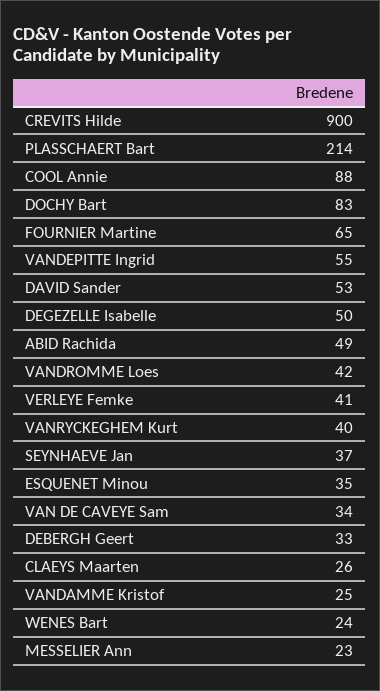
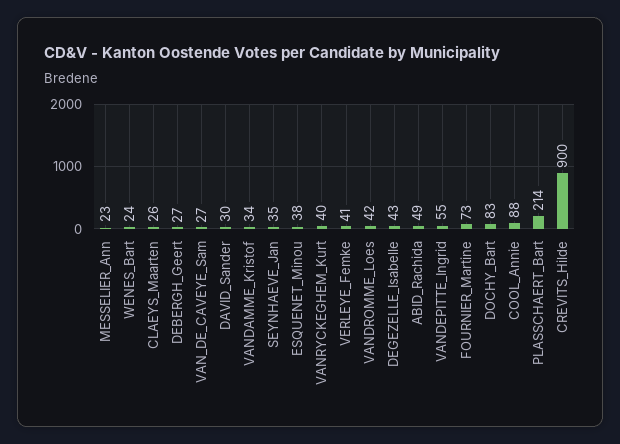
  {
    "CREVITS Hilde": 900,
    "PLASSCHAERT Bart": 214,
    "COOL Annie": 88,
    "DOCHY Bart": 83,
-   "FOURNIER Martine": 65,
+   "FOURNIER Martine": 73,
    "VANDEPITTE Ingrid": 55,
-   "DAVID Sander": 53,
+   "DAVID Sander": 30,
-   "DEGEZELLE Isabelle": 50,
+   "DEGEZELLE Isabelle": 43,
    "ABID Rachida": 49,
    "VANDROMME Loes": 42,
    "VERLEYE Femke": 41,
    "VANRYCKEGHEM Kurt": 40,
-   "SEYNHAEVE Jan": 37,
+   "SEYNHAEVE Jan": 35,
-   "ESQUENET Minou": 35,
+   "ESQUENET Minou": 38,
-   "VAN DE CAVEYE Sam": 34,
+   "VAN DE CAVEYE Sam": 27,
-   "DEBERGH Geert": 33,
+   "DEBERGH Geert": 27,
    "CLAEYS Maarten": 26,
-   "VANDAMME Kristof": 25,
+   "VANDAMME Kristof": 34,
    "WENES Bart": 24,
    "MESSELIER Ann": 23
  }

